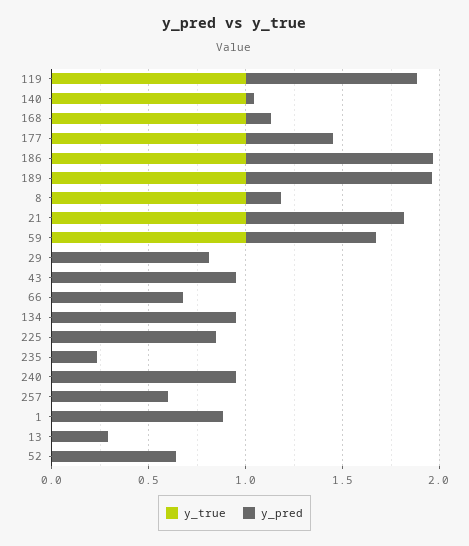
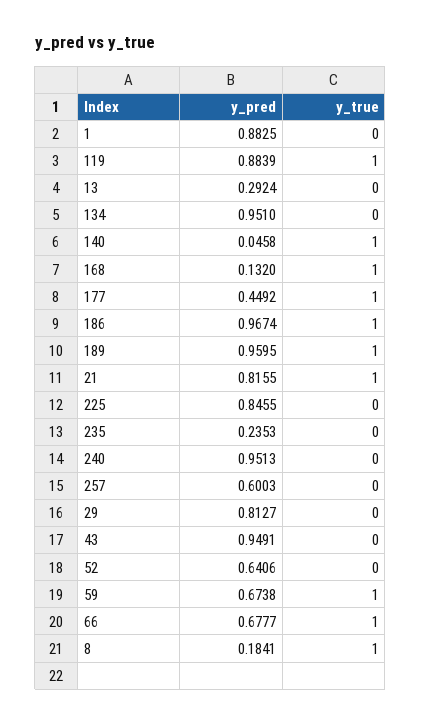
  {
    "y_true": {
      "119": 1,
      "140": 1,
      "168": 1,
      "177": 1,
      "186": 1,
      "189": 1,
      "8": 1,
      "21": 1,
      "59": 1,
      "29": 0,
      "43": 0,
-     "66": 0,
+     "66": 1,
      "134": 0,
      "225": 0,
      "235": 0,
      "240": 0,
      "257": 0,
      "1": 0,
      "13": 0,
      "52": 0
    },
    "y_pred": {
      "119": 0.8839,
      "140": 0.0458,
      "168": 0.132,
      "177": 0.4492,
      "186": 0.9674,
      "189": 0.9595,
      "8": 0.1841,
      "21": 0.8155,
      "59": 0.6738,
      "29": 0.8127,
      "43": 0.9491,
      "66": 0.6777,
      "134": 0.951,
      "225": 0.8455,
      "235": 0.2353,
      "240": 0.9513,
      "257": 0.6003,
      "1": 0.8825,
      "13": 0.2924,
      "52": 0.6406
    }
  }

